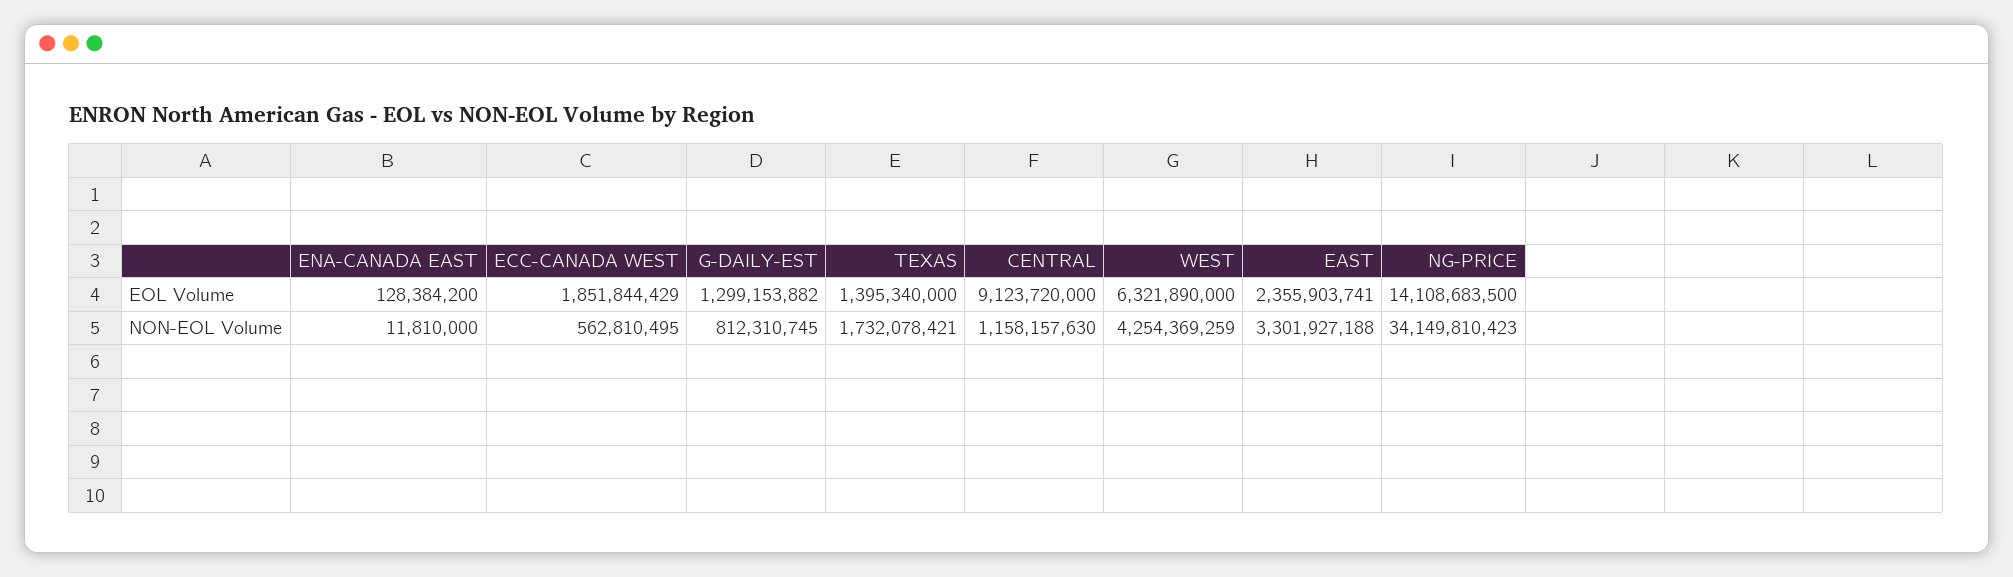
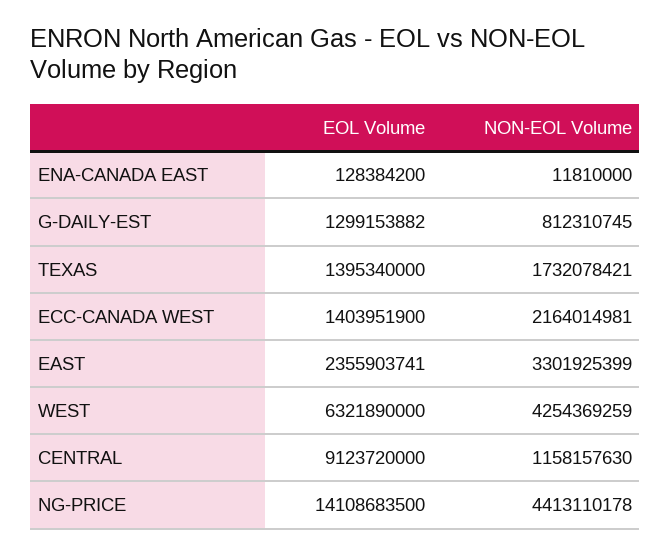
  {
    "ENA-CANADA EAST": {
      "EOL Volume": 128384200,
      "NON-EOL Volume": 11810000
    },
    "ECC-CANADA WEST": {
-     "EOL Volume": 1851844429,
+     "EOL Volume": 1403951900,
-     "NON-EOL Volume": 562810495
+     "NON-EOL Volume": 2164014981
    },
    "G-DAILY-EST": {
      "EOL Volume": 1299153882,
      "NON-EOL Volume": 812310745
    },
    "TEXAS": {
      "EOL Volume": 1395340000,
      "NON-EOL Volume": 1732078421
    },
    "CENTRAL": {
      "EOL Volume": 9123720000,
      "NON-EOL Volume": 1158157630
    },
    "WEST": {
      "EOL Volume": 6321890000,
      "NON-EOL Volume": 4254369259
    },
    "EAST": {
      "EOL Volume": 2355903741,
-     "NON-EOL Volume": 3301927188
+     "NON-EOL Volume": 3301925399
    },
    "NG-PRICE": {
      "EOL Volume": 14108683500,
-     "NON-EOL Volume": 34149810423
+     "NON-EOL Volume": 4413110178
    }
  }

